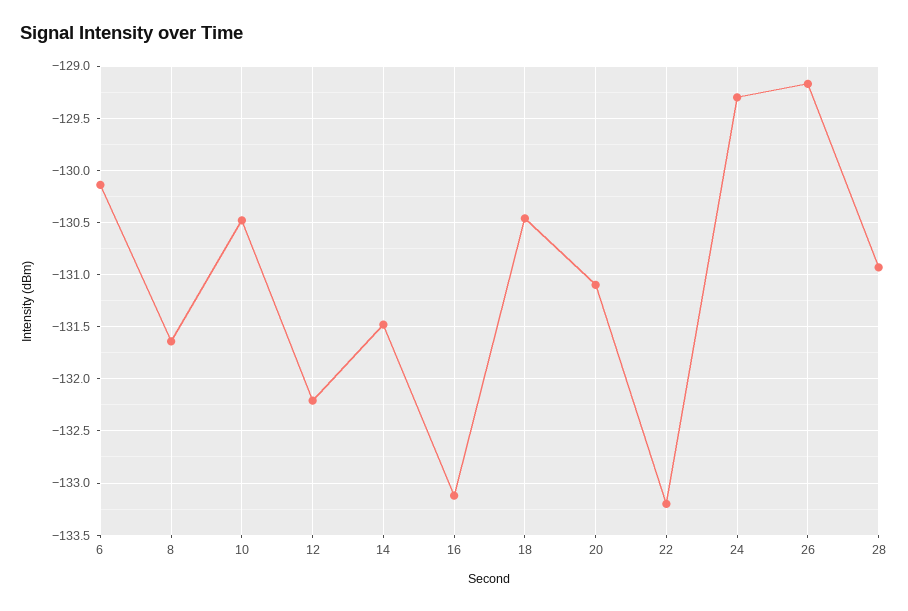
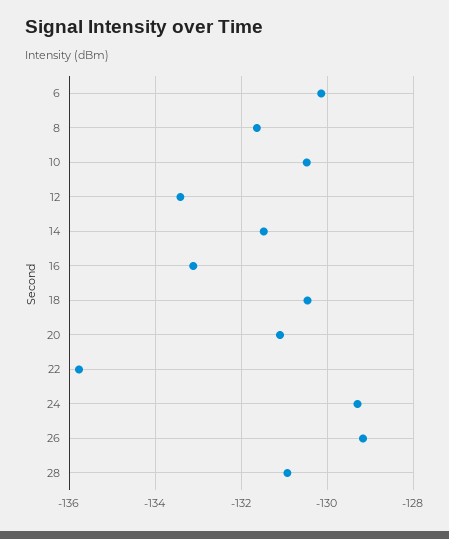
  {
    "6": -130.1,
    "8": -131.6,
    "10": -130.5,
-   "12": -132.2,
+   "12": -133.4,
    "14": -131.5,
    "16": -133.1,
    "18": -130.5,
    "20": -131.1,
-   "22": -133.2,
+   "22": -135.8,
    "24": -129.3,
    "26": -129.2,
    "28": -130.9
  }

